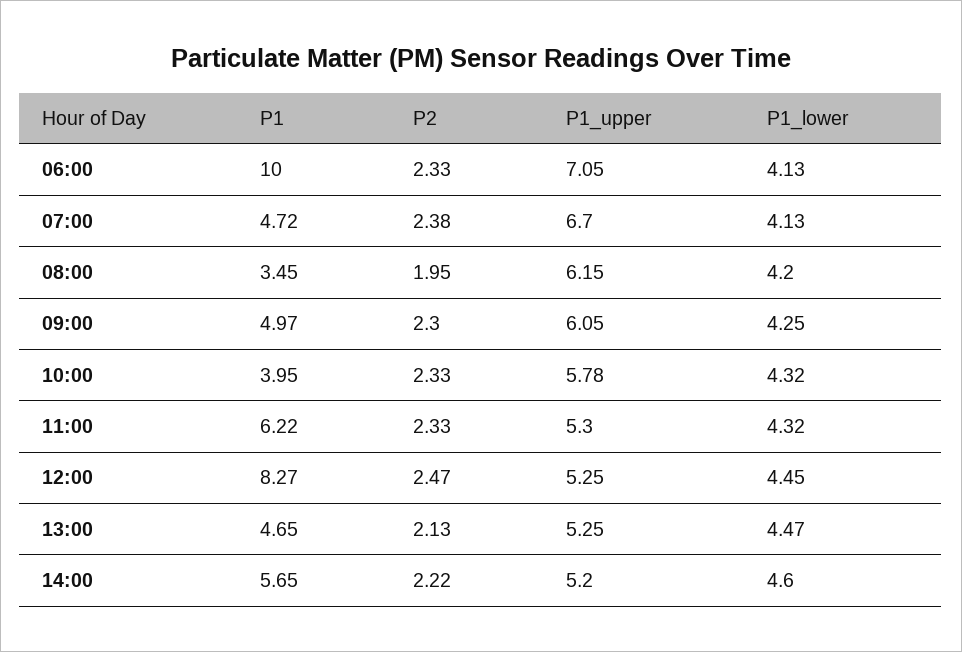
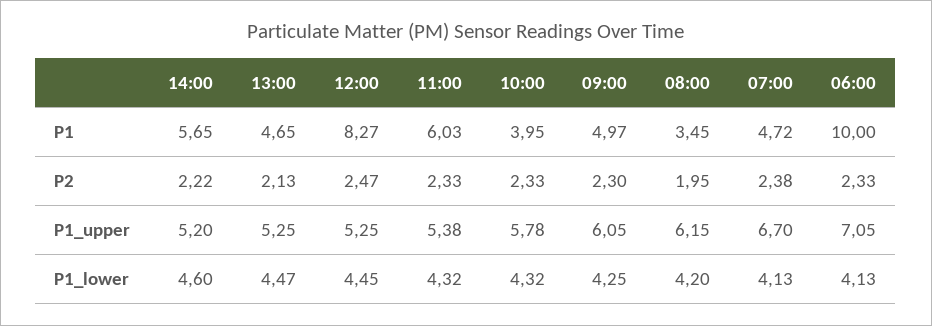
  {
    "P1": {
      "06:00": 10,
      "07:00": 4.72,
      "08:00": 3.45,
      "09:00": 4.97,
      "10:00": 3.95,
-     "11:00": 6.22,
+     "11:00": 6.03,
      "12:00": 8.27,
      "13:00": 4.65,
      "14:00": 5.65
    },
    "P2": {
      "06:00": 2.33,
      "07:00": 2.38,
      "08:00": 1.95,
      "09:00": 2.3,
      "10:00": 2.33,
      "11:00": 2.33,
      "12:00": 2.47,
      "13:00": 2.13,
      "14:00": 2.22
    },
    "P1_upper": {
      "06:00": 7.05,
      "07:00": 6.7,
      "08:00": 6.15,
      "09:00": 6.05,
      "10:00": 5.78,
-     "11:00": 5.3,
+     "11:00": 5.38,
      "12:00": 5.25,
      "13:00": 5.25,
      "14:00": 5.2
    },
    "P1_lower": {
      "06:00": 4.13,
      "07:00": 4.13,
      "08:00": 4.2,
      "09:00": 4.25,
      "10:00": 4.32,
      "11:00": 4.32,
      "12:00": 4.45,
      "13:00": 4.47,
      "14:00": 4.6
    }
  }

